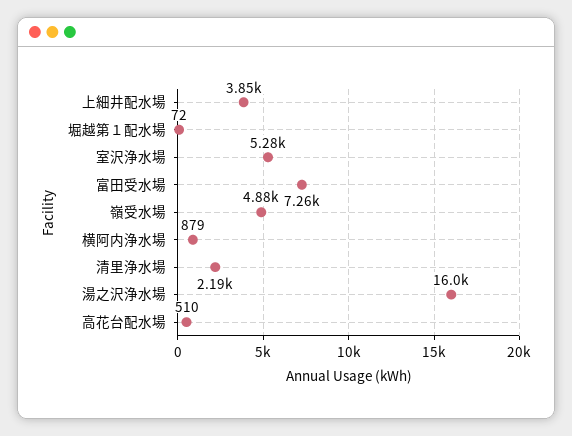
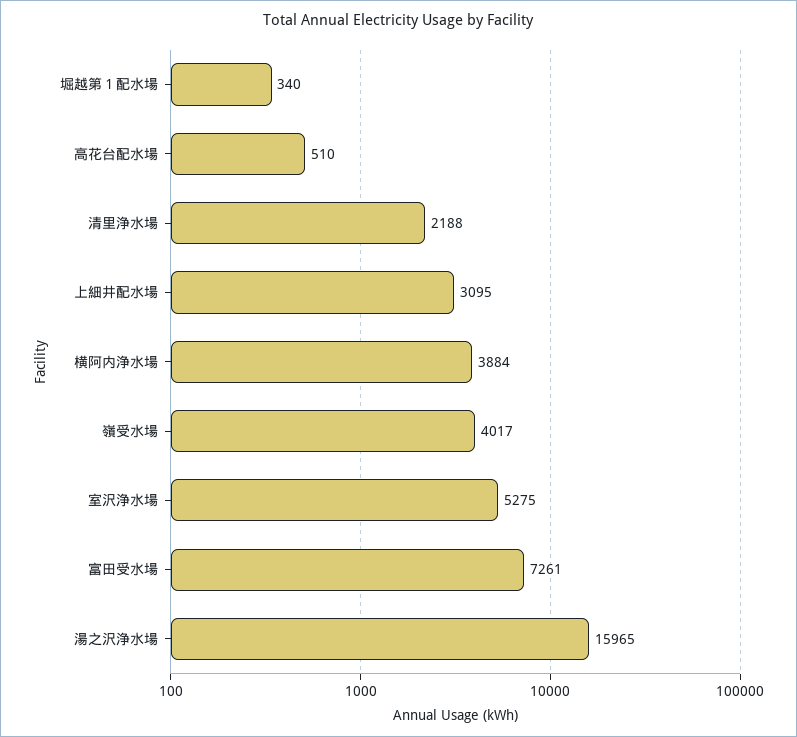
  {
-   "上細井配水場": 3850,
+   "上細井配水場": 3095,
-   "堀越第１配水場": 72,
+   "堀越第１配水場": 340,
    "室沢浄水場": 5275,
    "富田受水場": 7261,
-   "嶺受水場": 4880,
+   "嶺受水場": 4017,
-   "横阿内浄水場": 879,
+   "横阿内浄水場": 3884,
    "清里浄水場": 2188,
    "湯之沢浄水場": 15965,
    "高花台配水場": 510
  }

